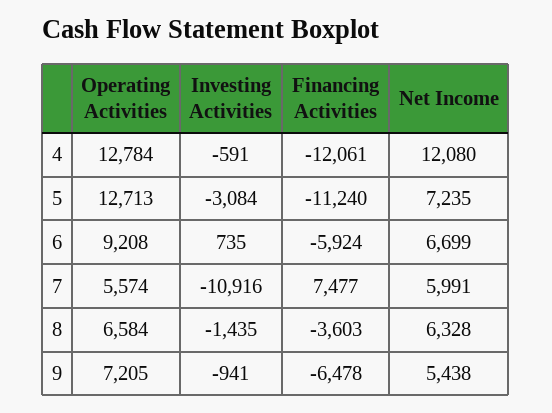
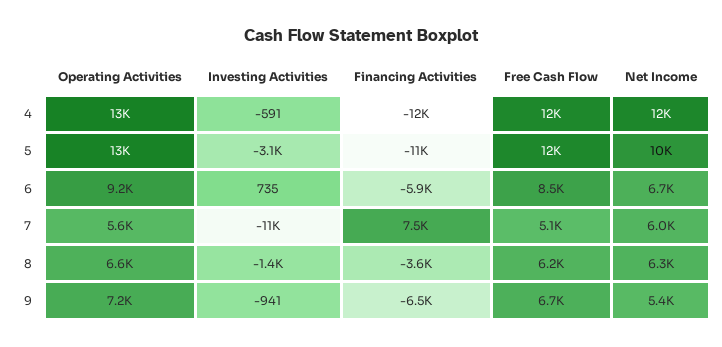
  {
    "Operating Activities": {
      "4": 12784,
      "5": 12713,
      "6": 9208,
      "7": 5574,
      "8": 6584,
      "9": 7205
    },
    "Investing Activities": {
      "4": -591,
      "5": -3084,
      "6": 735,
      "7": -10916,
      "8": -1435,
      "9": -941
    },
    "Financing Activities": {
      "4": -12061,
      "5": -11240,
      "6": -5924,
      "7": 7477,
      "8": -3603,
      "9": -6478
    },
    "Net Income": {
      "4": 12080,
-     "5": 7235,
+     "5": 10000,
      "6": 6699,
      "7": 5991,
      "8": 6328,
      "9": 5438
-   }
+   },
+   "Free Cash Flow": {
+     "4": 12000,
+     "5": 12000,
+     "6": 8500,
+     "7": 5100,
+     "8": 6200,
+     "9": 6700
+   }
  }

